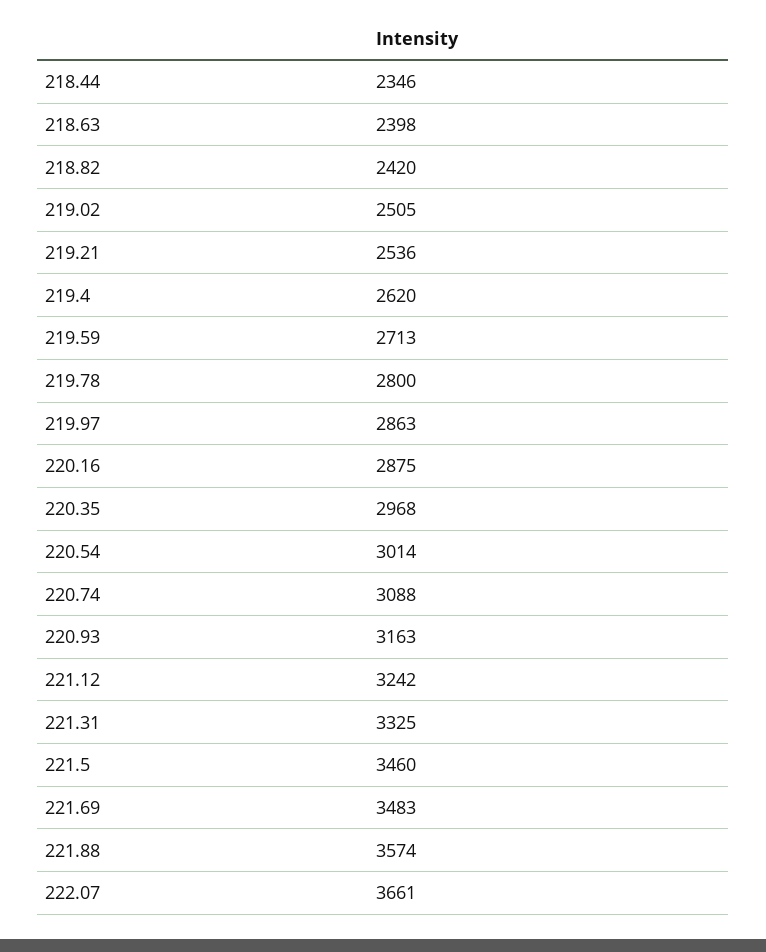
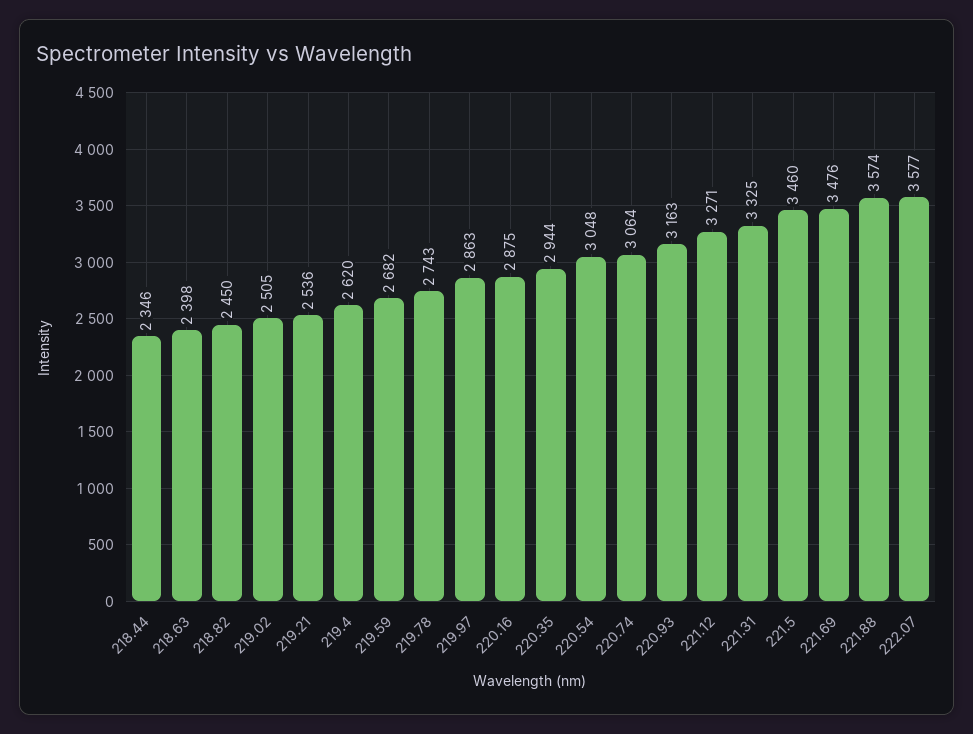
  {
    "218.44": 2346,
    "218.63": 2398,
-   "218.82": 2420,
+   "218.82": 2450,
    "219.02": 2505,
    "219.21": 2536,
    "219.4": 2620,
-   "219.59": 2713,
+   "219.59": 2682,
-   "219.78": 2800,
+   "219.78": 2743,
    "219.97": 2863,
    "220.16": 2875,
-   "220.35": 2968,
+   "220.35": 2944,
-   "220.54": 3014,
+   "220.54": 3048,
-   "220.74": 3088,
+   "220.74": 3064,
    "220.93": 3163,
-   "221.12": 3242,
+   "221.12": 3271,
    "221.31": 3325,
    "221.5": 3460,
-   "221.69": 3483,
+   "221.69": 3476,
    "221.88": 3574,
-   "222.07": 3661
+   "222.07": 3577
  }

